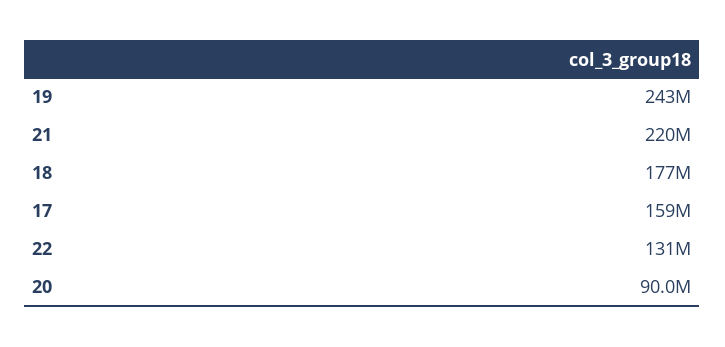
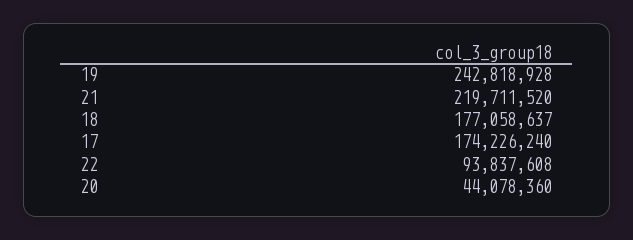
  {
    "19": 242818928,
    "21": 219711520,
    "18": 177058637,
-   "17": 159000000,
+   "17": 174226240,
-   "22": 131000000,
+   "22": 93837608,
-   "20": 90000000
+   "20": 44078360
  }

